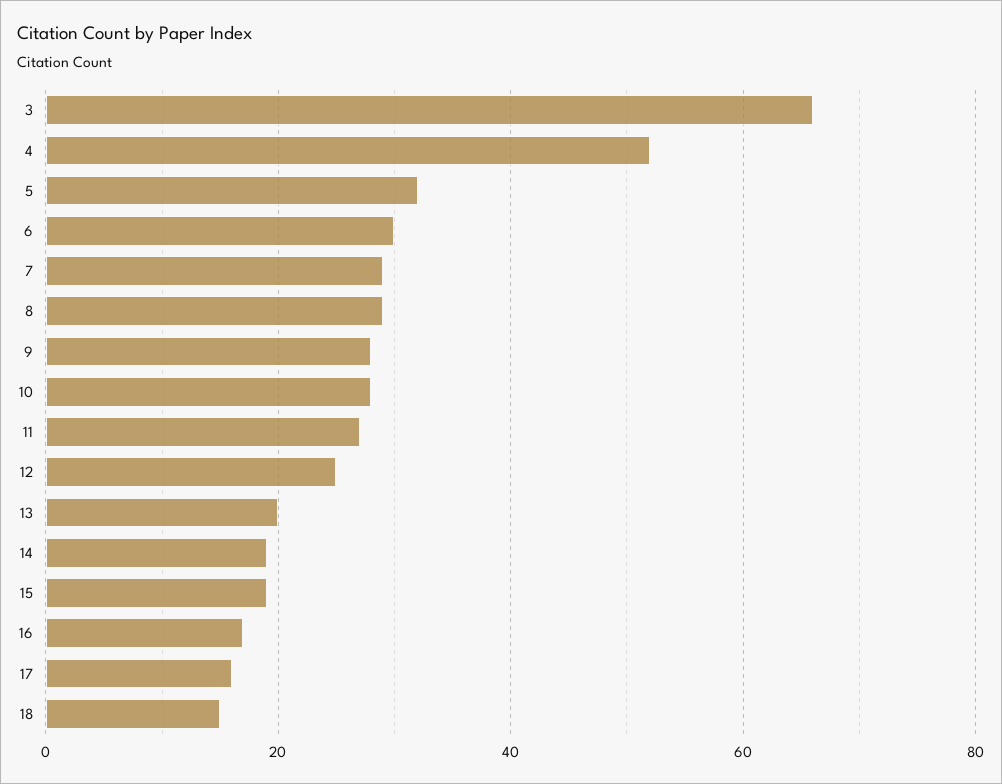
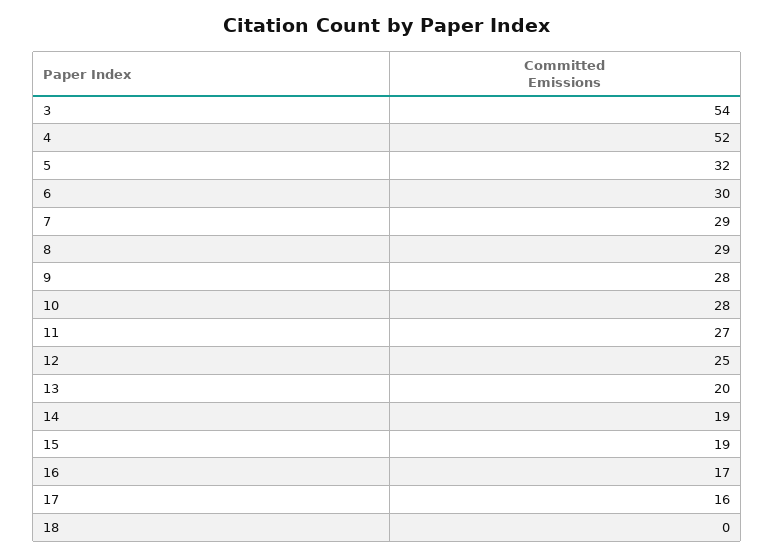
  {
-   "3": 65,
+   "3": 54,
    "4": 52,
    "5": 32,
    "6": 30,
    "7": 29,
    "8": 29,
    "9": 28,
    "10": 28,
    "11": 27,
    "12": 25,
    "13": 20,
    "14": 19,
    "15": 19,
    "16": 17,
    "17": 16,
-   "18": 15
+   "18": 0
  }

